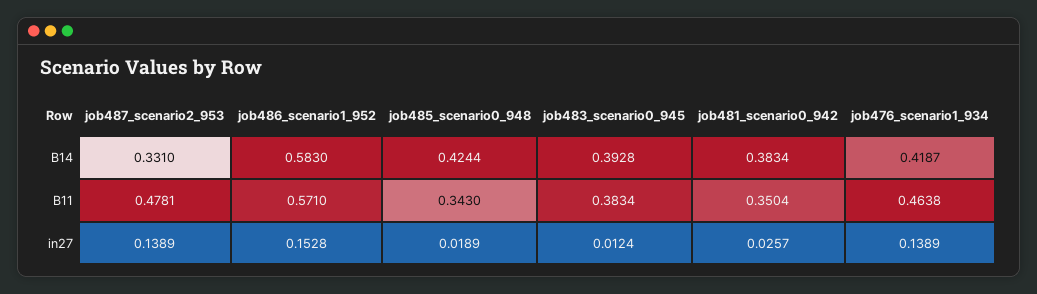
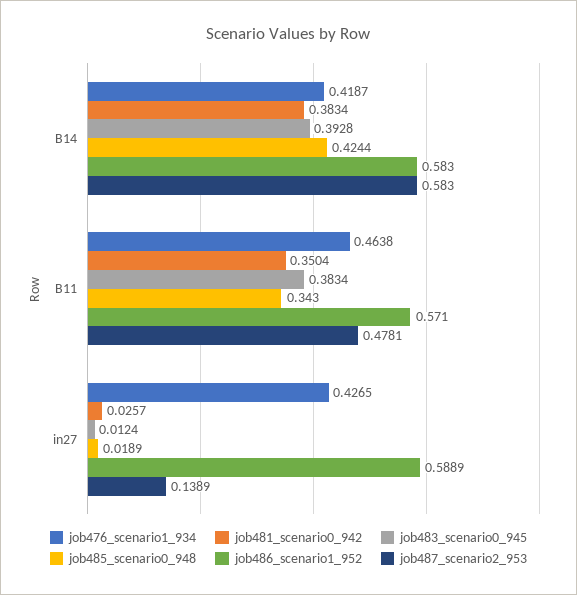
  {
    "job487_scenario2_953": {
-     "B14": 0.331,
+     "B14": 0.583,
      "B11": 0.4781,
      "in27": 0.1389
    },
    "job486_scenario1_952": {
      "B14": 0.583,
      "B11": 0.571,
-     "in27": 0.1528
+     "in27": 0.5889
    },
    "job485_scenario0_948": {
      "B14": 0.4244,
      "B11": 0.343,
      "in27": 0.0189
    },
    "job483_scenario0_945": {
      "B14": 0.3928,
      "B11": 0.3834,
      "in27": 0.0124
    },
    "job481_scenario0_942": {
      "B14": 0.3834,
      "B11": 0.3504,
      "in27": 0.0257
    },
    "job476_scenario1_934": {
      "B14": 0.4187,
      "B11": 0.4638,
-     "in27": 0.1389
+     "in27": 0.4265
    }
  }

